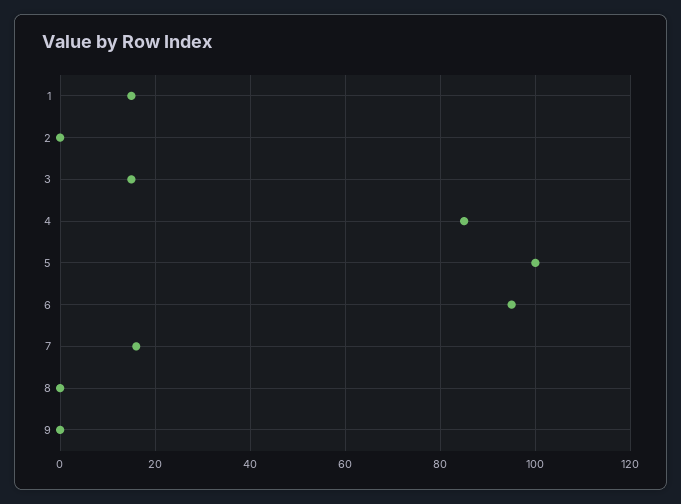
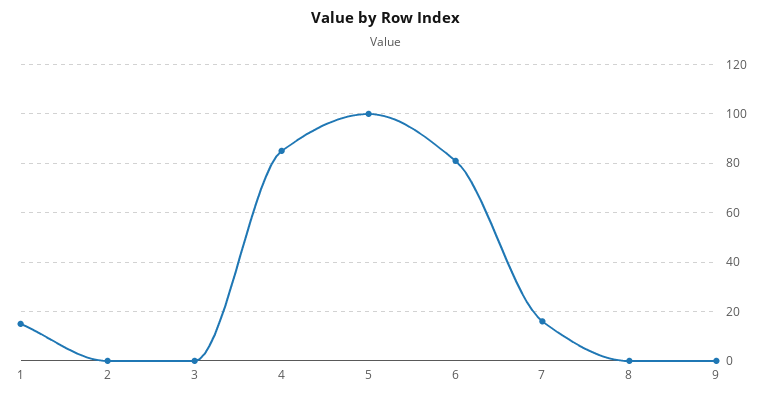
  {
    "1": 15,
    "2": 0,
-   "3": 15,
+   "3": 0,
    "4": 85,
    "5": 100,
-   "6": 95,
+   "6": 80,
    "7": 15,
    "8": 0,
    "9": 0
  }

